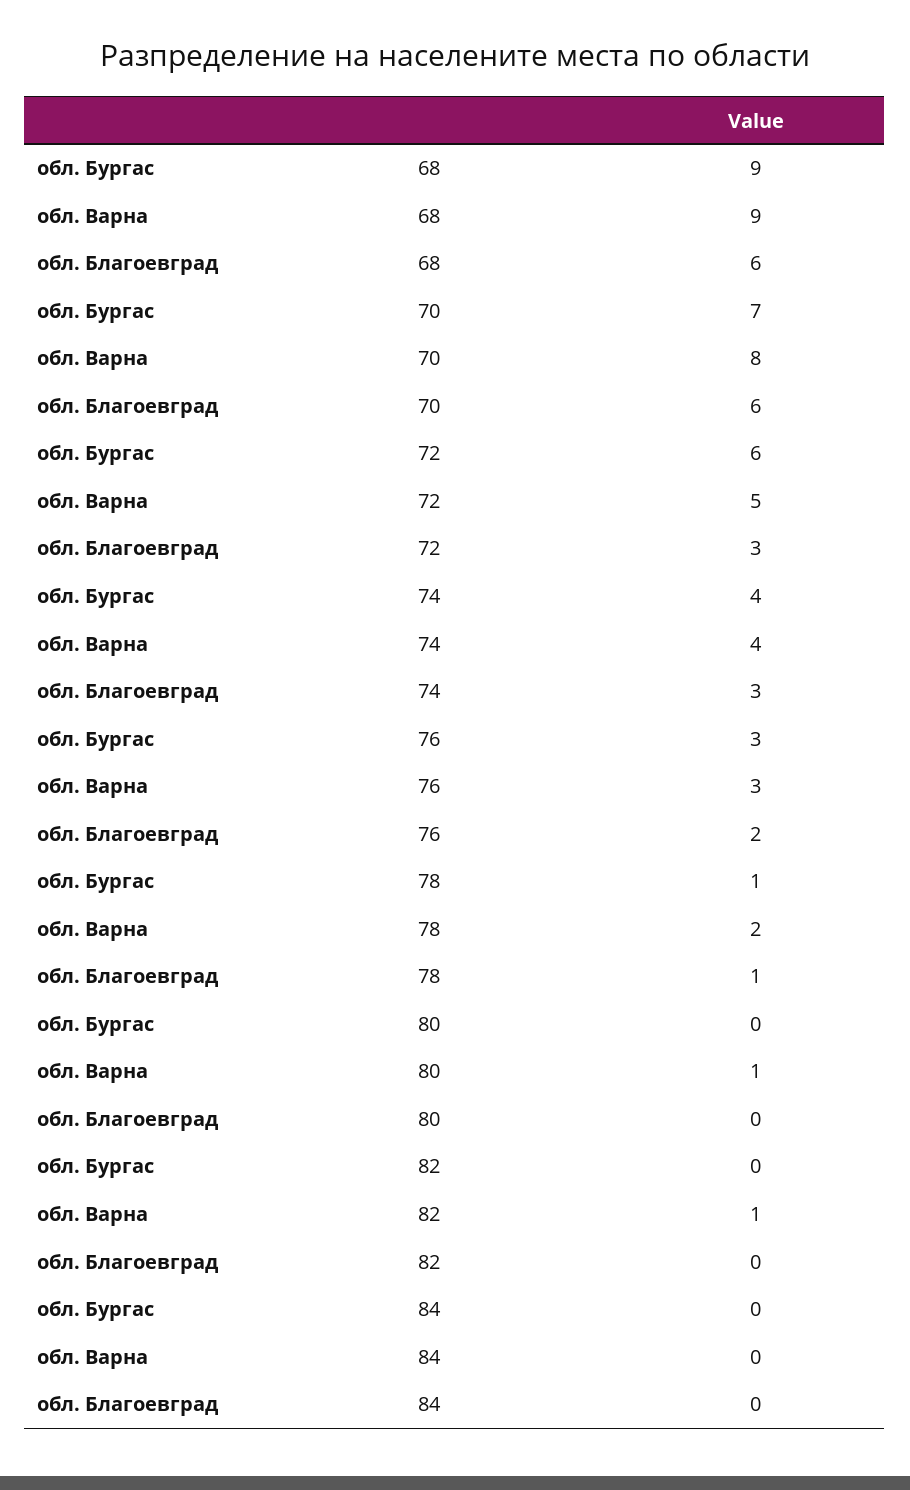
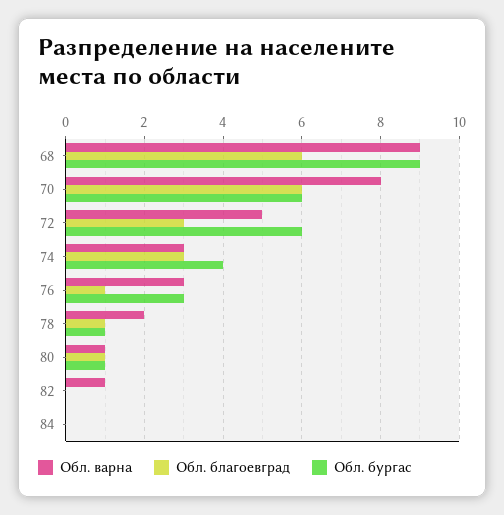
  {
    "обл. Бургас": {
      "68": 9,
-     "70": 7,
+     "70": 6,
      "72": 6,
      "74": 4,
      "76": 3,
      "78": 1,
-     "80": 0,
+     "80": 1,
      "82": 0,
      "84": 0
    },
    "обл. Варна": {
      "68": 9,
      "70": 8,
      "72": 5,
-     "74": 4,
+     "74": 3,
      "76": 3,
      "78": 2,
      "80": 1,
      "82": 1,
      "84": 0
    },
    "обл. Благоевград": {
      "68": 6,
      "70": 6,
      "72": 3,
      "74": 3,
-     "76": 2,
+     "76": 1,
      "78": 1,
-     "80": 0,
+     "80": 1,
      "82": 0,
      "84": 0
    }
  }

